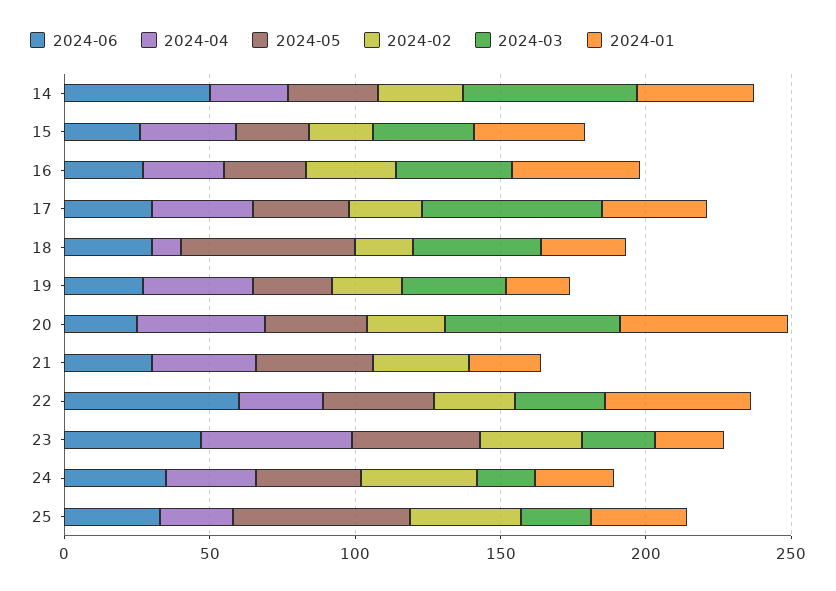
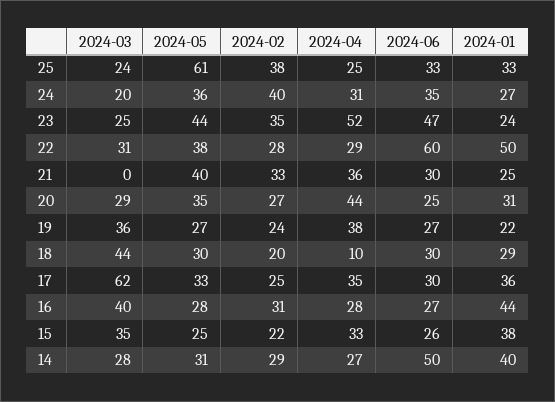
  {
    "2024-06": {
      "14": 50,
      "15": 26,
      "16": 27,
      "17": 30,
      "18": 30,
      "19": 27,
      "20": 25,
      "21": 30,
      "22": 60,
      "23": 47,
      "24": 35,
      "25": 33
    },
    "2024-04": {
      "14": 27,
      "15": 33,
      "16": 28,
      "17": 35,
      "18": 10,
      "19": 38,
      "20": 44,
      "21": 36,
      "22": 29,
      "23": 52,
      "24": 31,
      "25": 25
    },
    "2024-05": {
      "14": 31,
      "15": 25,
      "16": 28,
      "17": 33,
-     "18": 60,
+     "18": 30,
      "19": 27,
      "20": 35,
      "21": 40,
      "22": 38,
      "23": 44,
      "24": 36,
      "25": 61
    },
    "2024-02": {
      "14": 29,
      "15": 22,
      "16": 31,
      "17": 25,
      "18": 20,
      "19": 24,
      "20": 27,
      "21": 33,
      "22": 28,
      "23": 35,
      "24": 40,
      "25": 38
    },
    "2024-03": {
-     "14": 60,
+     "14": 28,
      "15": 35,
      "16": 40,
      "17": 62,
      "18": 44,
      "19": 36,
-     "20": 60,
+     "20": 29,
      "21": 0,
      "22": 31,
      "23": 25,
      "24": 20,
      "25": 24
    },
    "2024-01": {
      "14": 40,
      "15": 38,
      "16": 44,
      "17": 36,
      "18": 29,
      "19": 22,
-     "20": 60,
+     "20": 31,
      "21": 25,
      "22": 50,
      "23": 24,
      "24": 27,
      "25": 33
    }
  }

